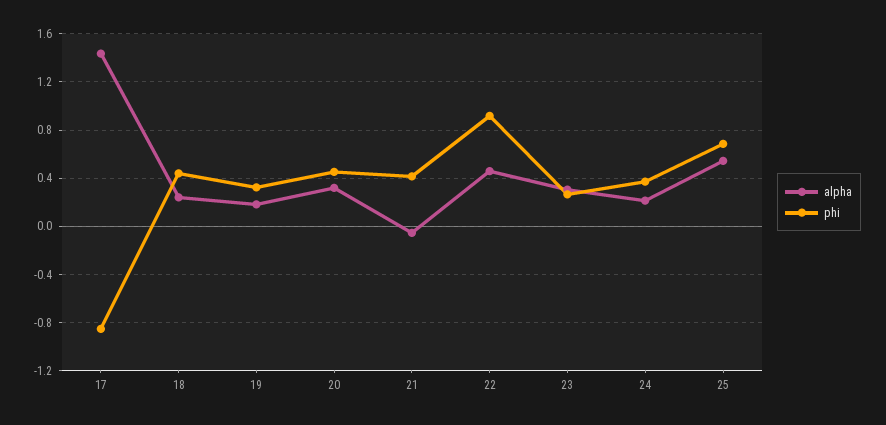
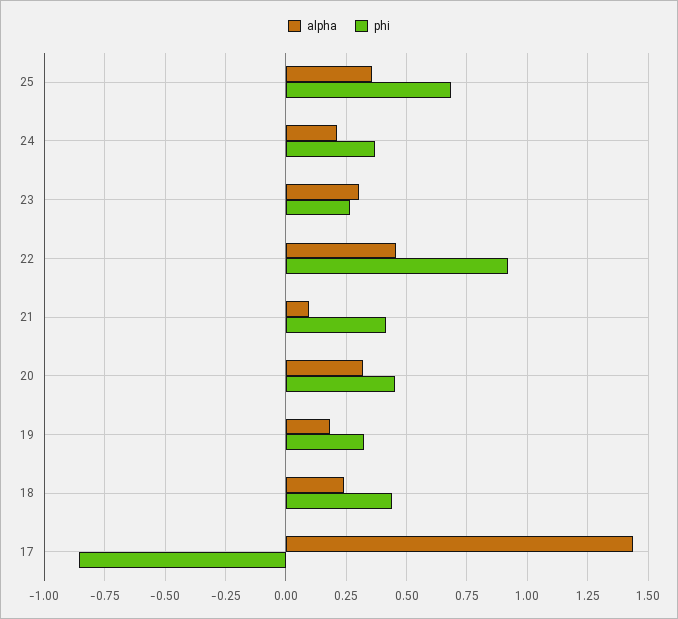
  {
    "alpha": {
      "17": 1.425,
      "18": 0.25,
      "19": 0.175,
      "20": 0.325,
-     "21": -0.05,
+     "21": 0.1,
      "22": 0.45,
      "23": 0.3,
      "24": 0.225,
-     "25": 0.55
+     "25": 0.35
    },
    "phi": {
      "17": -0.85,
      "18": 0.45,
      "19": 0.325,
      "20": 0.45,
      "21": 0.425,
      "22": 0.925,
      "23": 0.275,
      "24": 0.375,
      "25": 0.675
    }
  }

